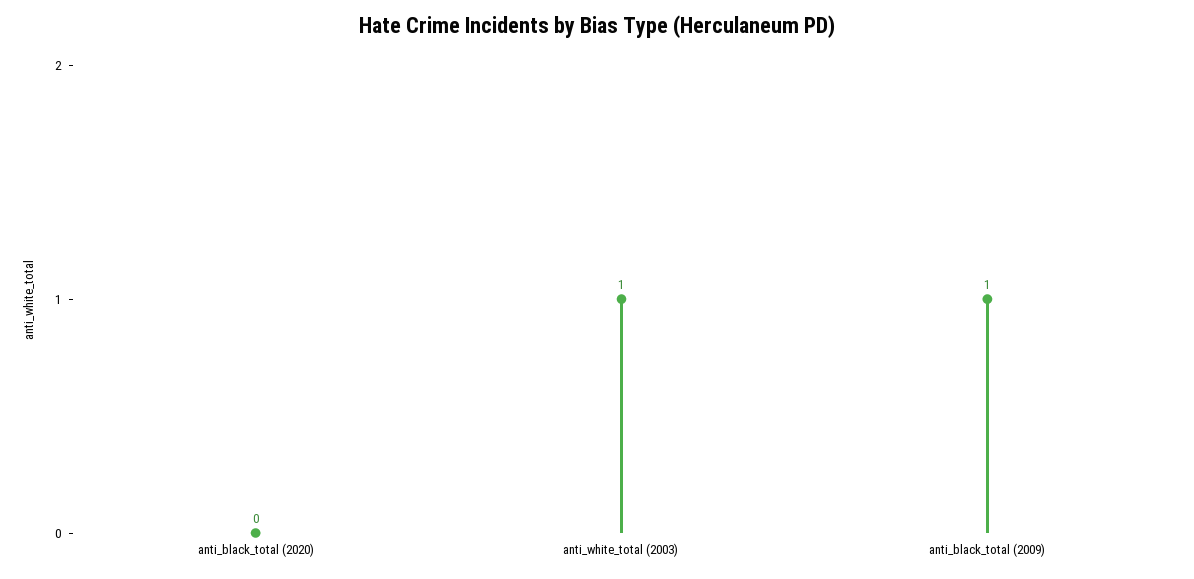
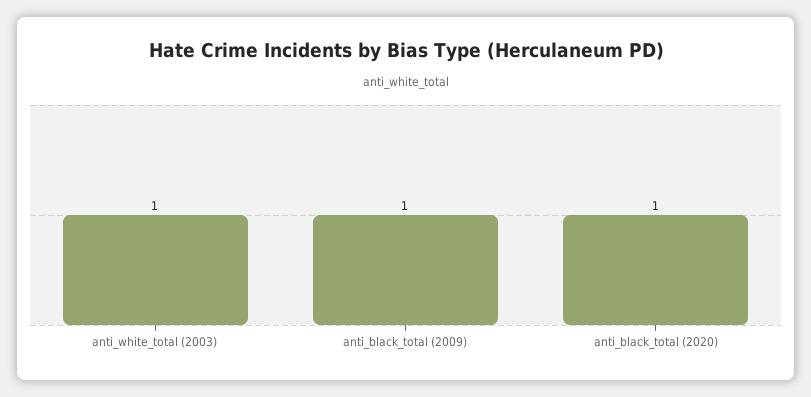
  {
-   "anti_black_total (2020)": 0,
+   "anti_black_total (2020)": 1,
    "anti_white_total (2003)": 1,
    "anti_black_total (2009)": 1
  }

